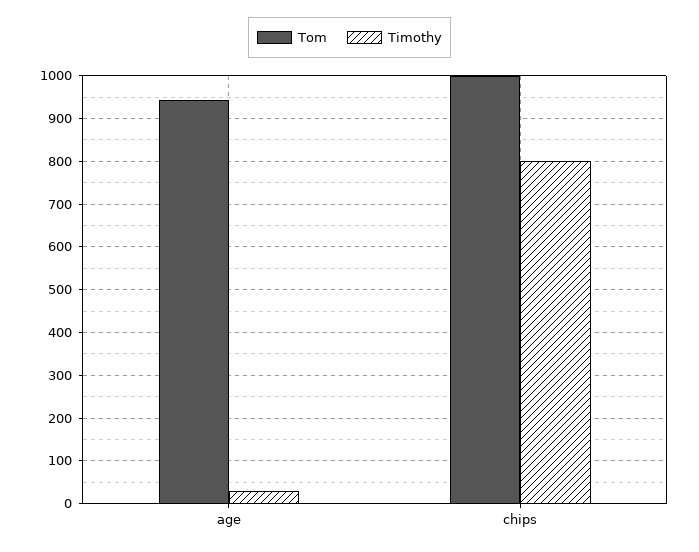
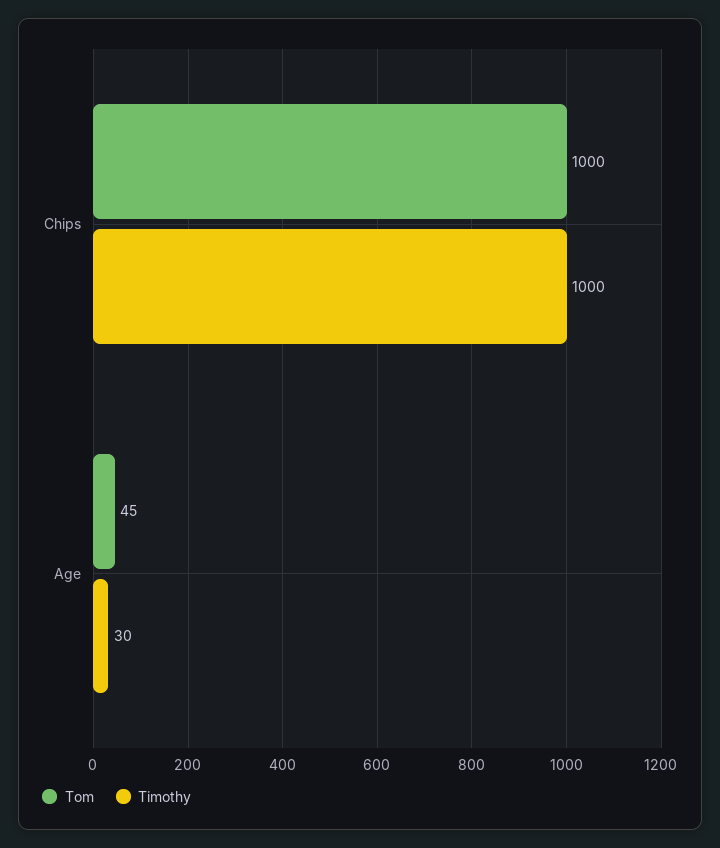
  {
    "Tom": {
-     "age": 940,
+     "age": 45,
      "chips": 1000
    },
    "Timothy": {
      "age": 30,
-     "chips": 800
+     "chips": 1000
    }
  }

